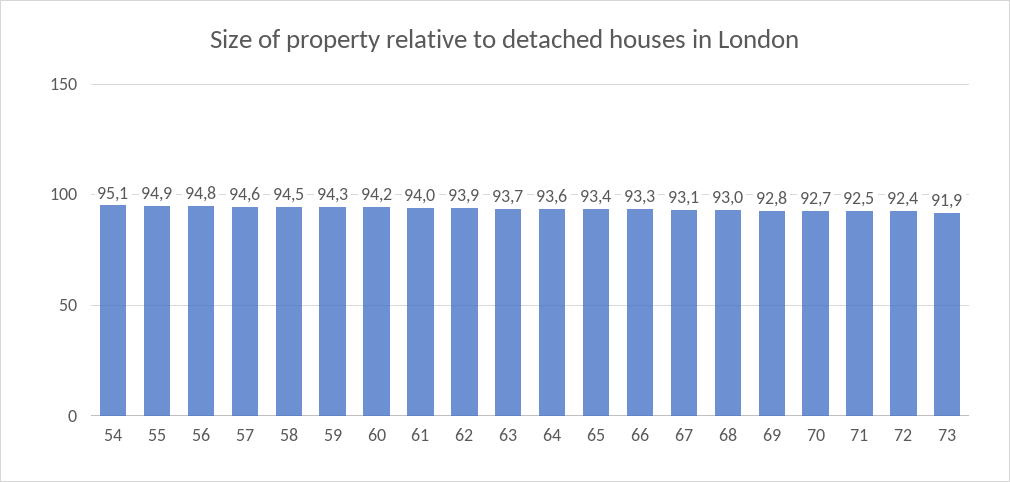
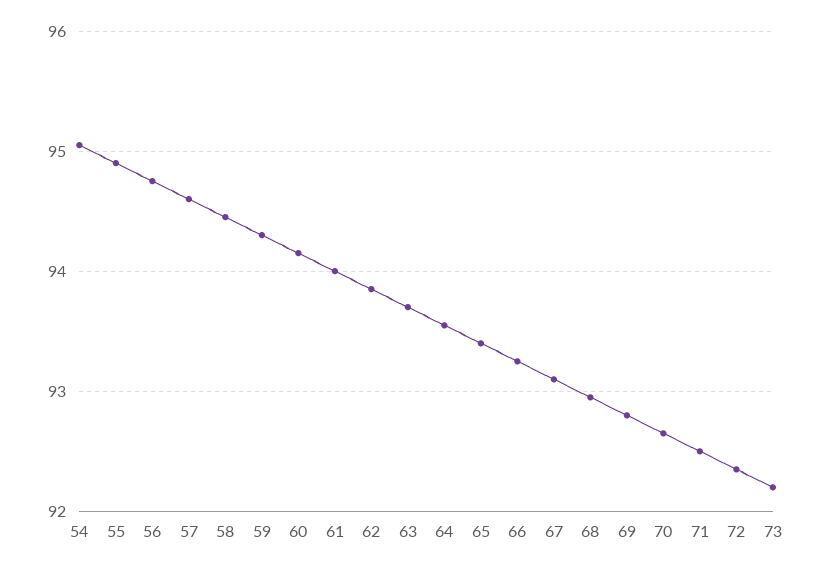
  {
    "54": 95.1,
    "55": 94.9,
    "56": 94.8,
    "57": 94.6,
    "58": 94.5,
    "59": 94.3,
    "60": 94.2,
    "61": 94,
    "62": 93.9,
    "63": 93.7,
    "64": 93.6,
    "65": 93.4,
    "66": 93.3,
    "67": 93.1,
    "68": 93,
    "69": 92.8,
    "70": 92.7,
    "71": 92.5,
    "72": 92.4,
-   "73": 91.9
+   "73": 92.2
  }

